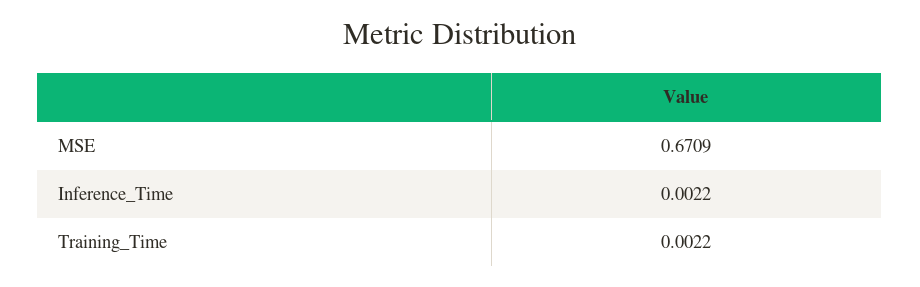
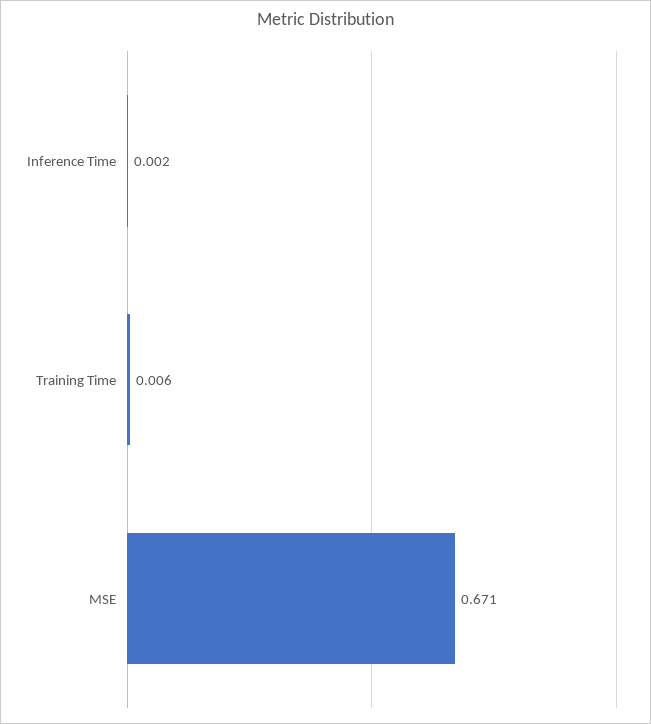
  {
    "MSE": 0.6709,
    "Inference_Time": 0.0022,
-   "Training_Time": 0.0022
+   "Training_Time": 0.006
  }

